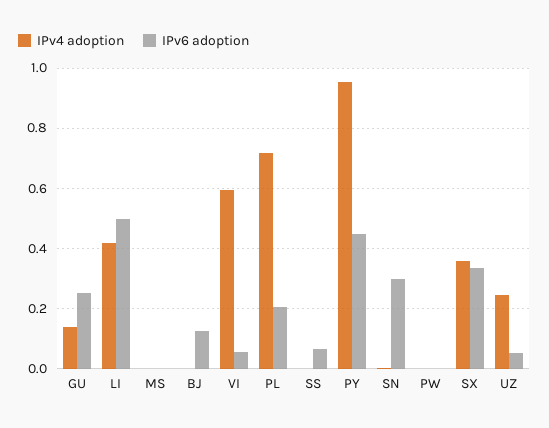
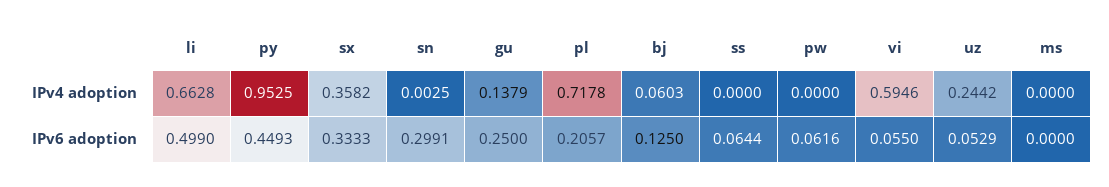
  {
    "IPv4 adoption": {
      "GU": 0.1379,
-     "LI": 0.42,
+     "LI": 0.6628,
      "MS": 0,
-     "BJ": 0,
+     "BJ": 0.0603,
      "VI": 0.5946,
      "PL": 0.7178,
      "SS": 0,
      "PY": 0.9525,
      "SN": 0.0025,
      "PW": 0,
      "SX": 0.3582,
      "UZ": 0.2442
    },
    "IPv6 adoption": {
      "GU": 0.25,
      "LI": 0.499,
      "MS": 0,
      "BJ": 0.125,
      "VI": 0.055,
      "PL": 0.2057,
      "SS": 0.0644,
      "PY": 0.4493,
      "SN": 0.2991,
-     "PW": 0,
+     "PW": 0.0616,
      "SX": 0.3333,
      "UZ": 0.0529
    }
  }

